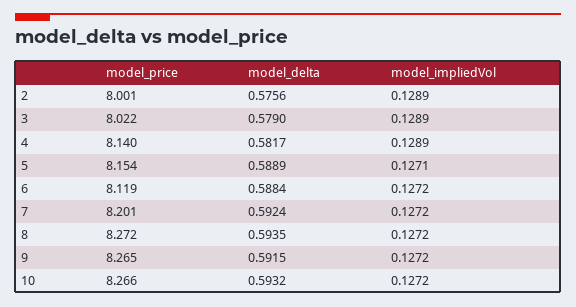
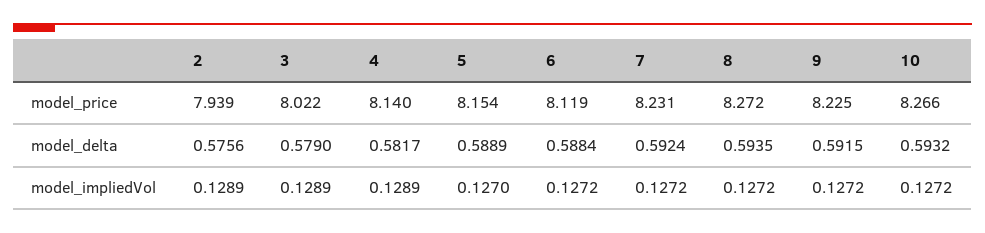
  {
    "model_price": {
-     "2": 8.001,
+     "2": 7.939,
      "3": 8.022,
      "4": 8.14,
      "5": 8.154,
      "6": 8.119,
-     "7": 8.201,
+     "7": 8.231,
      "8": 8.272,
-     "9": 8.265,
+     "9": 8.225,
      "10": 8.266
    },
    "model_delta": {
      "2": 0.5756,
      "3": 0.579,
      "4": 0.5817,
      "5": 0.5889,
      "6": 0.5884,
      "7": 0.5924,
      "8": 0.5935,
      "9": 0.5915,
      "10": 0.5932
    },
    "model_impliedVol": {
      "2": 0.1289,
      "3": 0.1289,
      "4": 0.1289,
-     "5": 0.1271,
+     "5": 0.127,
      "6": 0.1272,
      "7": 0.1272,
      "8": 0.1272,
      "9": 0.1272,
      "10": 0.1272
    }
  }

